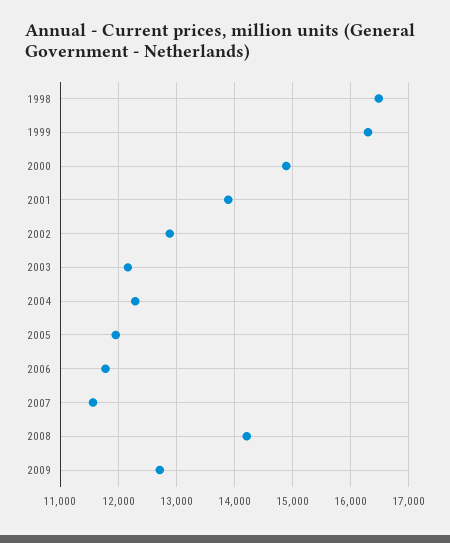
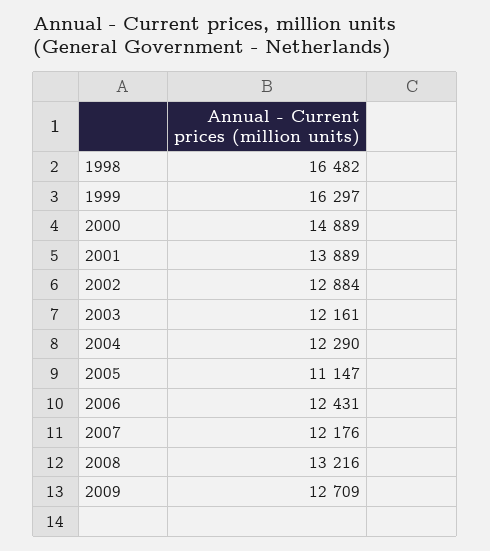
  {
    "1998": 16482,
    "1999": 16297,
    "2000": 14889,
    "2001": 13889,
    "2002": 12884,
    "2003": 12161,
    "2004": 12290,
-   "2005": 12000,
+   "2005": 11147,
-   "2006": 11800,
+   "2006": 12431,
-   "2007": 11600,
+   "2007": 12176,
-   "2008": 14200,
+   "2008": 13216,
    "2009": 12709
  }

